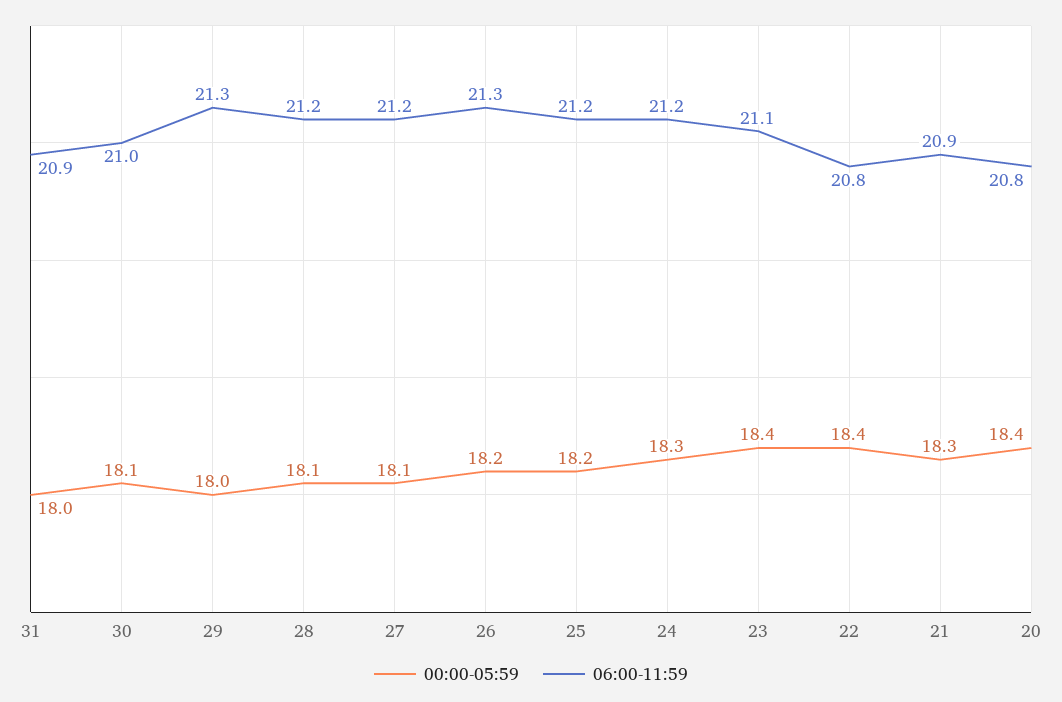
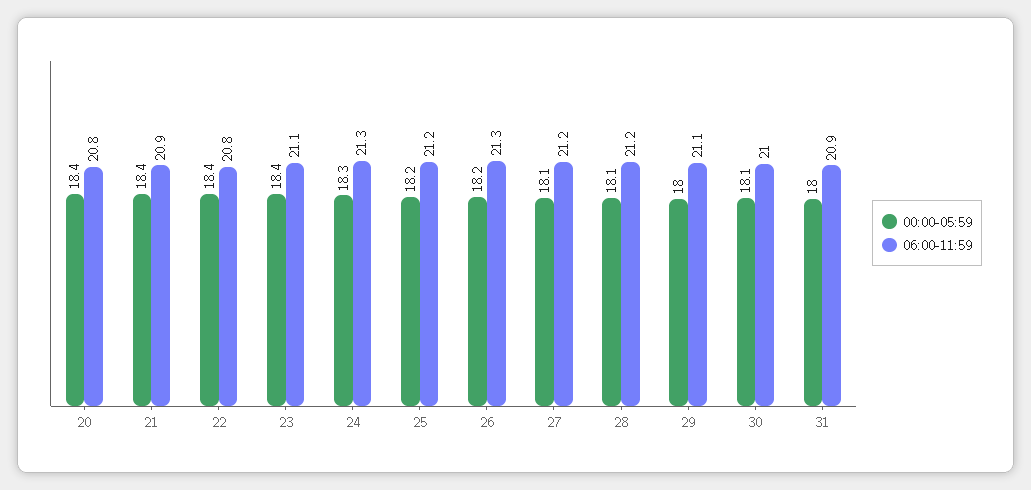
  {
    "00:00-05:59": {
      "31": 18,
      "30": 18.1,
      "29": 18,
      "28": 18.1,
      "27": 18.1,
      "26": 18.2,
      "25": 18.2,
      "24": 18.3,
      "23": 18.4,
      "22": 18.4,
-     "21": 18.3,
+     "21": 18.4,
      "20": 18.4
    },
    "06:00-11:59": {
      "31": 20.9,
      "30": 21,
-     "29": 21.3,
+     "29": 21.1,
      "28": 21.2,
      "27": 21.2,
      "26": 21.3,
      "25": 21.2,
-     "24": 21.2,
+     "24": 21.3,
      "23": 21.1,
      "22": 20.8,
      "21": 20.9,
      "20": 20.8
    }
  }

